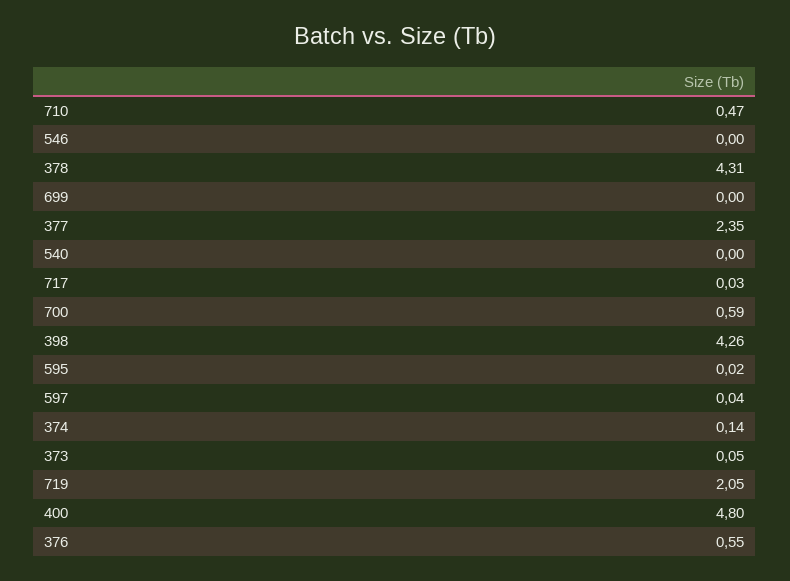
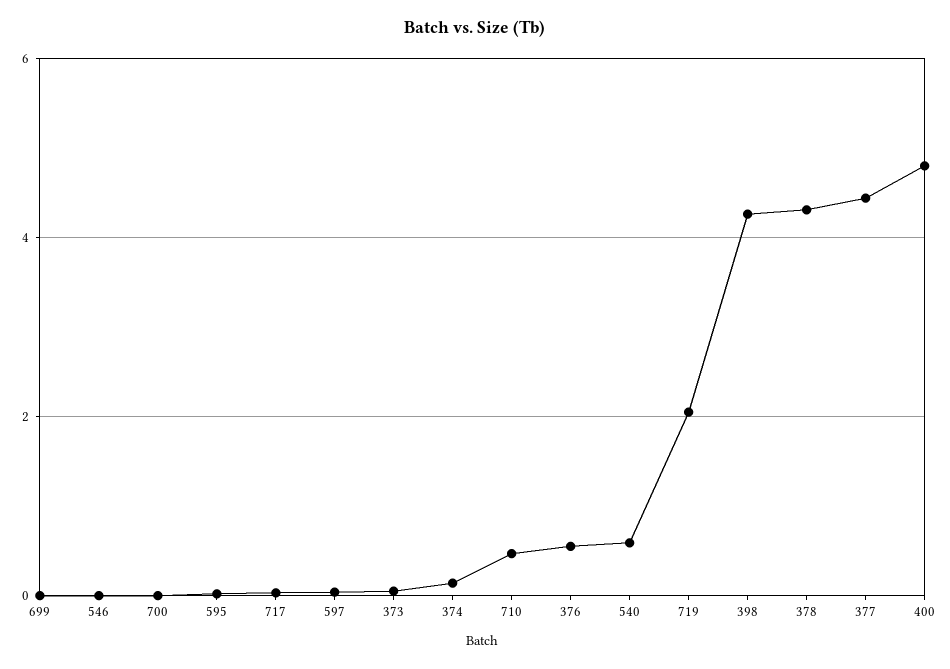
  {
    "710": 0.47,
    "546": 0,
    "378": 4.31,
    "699": 0,
-   "377": 2.35,
+   "377": 4.4,
-   "540": 0,
+   "540": 0.6,
    "717": 0.03,
-   "700": 0.59,
+   "700": 0,
    "398": 4.26,
    "595": 0.02,
    "597": 0.04,
    "374": 0.14,
    "373": 0.05,
    "719": 2.05,
    "400": 4.8,
    "376": 0.55
  }

